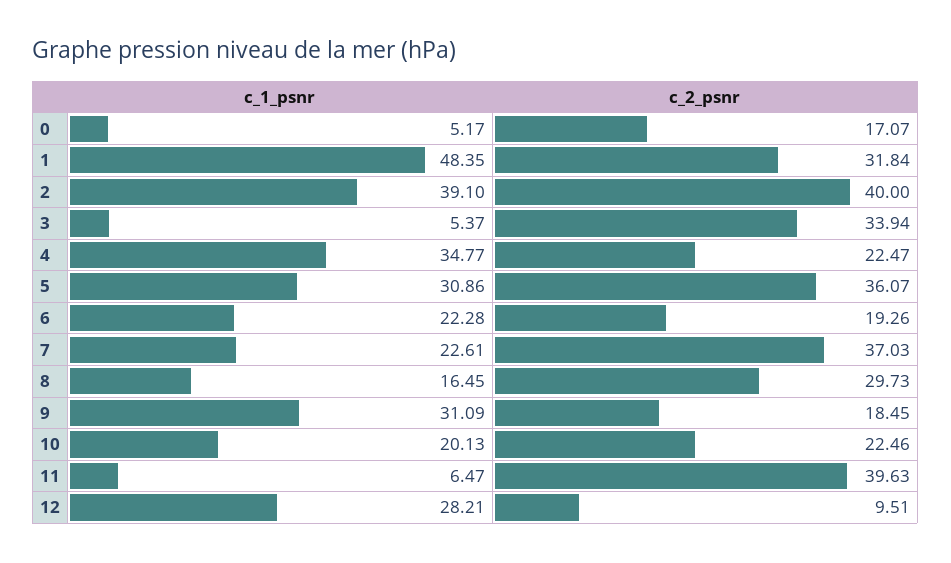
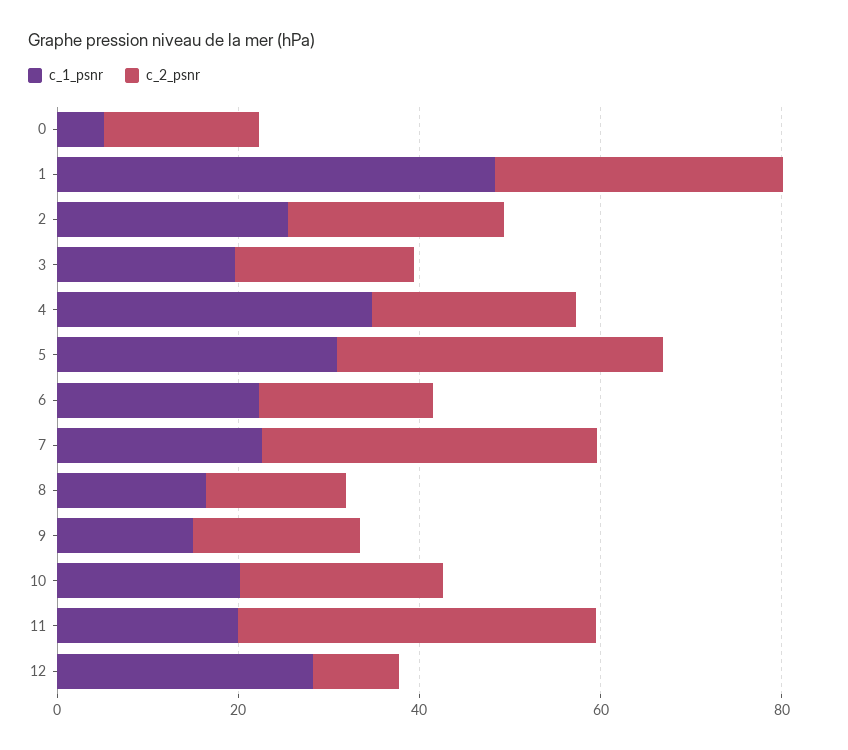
  {
    "c_1_psnr": {
      "0": 5.17,
      "1": 48.35,
-     "2": 39.1,
+     "2": 25,
-     "3": 5.37,
+     "3": 20,
      "4": 34.77,
      "5": 30.86,
      "6": 22.28,
      "7": 22.61,
      "8": 16.45,
-     "9": 31.09,
+     "9": 15,
      "10": 20.13,
-     "11": 6.47,
+     "11": 20,
      "12": 28.21
    },
    "c_2_psnr": {
      "0": 17.07,
      "1": 31.84,
-     "2": 40,
+     "2": 25,
-     "3": 33.94,
+     "3": 20,
      "4": 22.47,
      "5": 36.07,
      "6": 19.26,
      "7": 37.03,
-     "8": 29.73,
+     "8": 15,
      "9": 18.45,
      "10": 22.46,
      "11": 39.63,
      "12": 9.51
    }
  }

